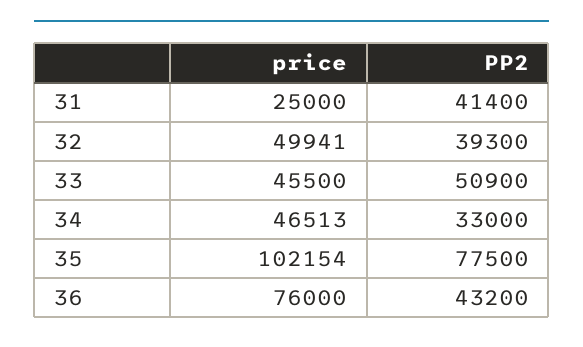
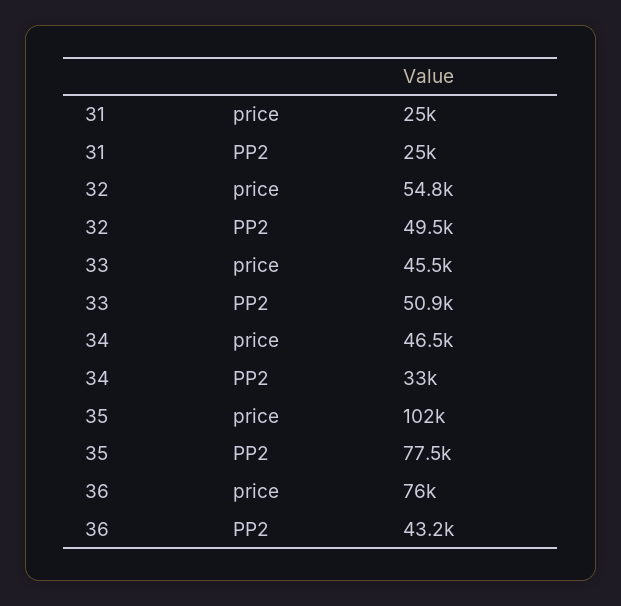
  {
    "price": {
      "31": 25000,
-     "32": 49941,
+     "32": 54800,
      "33": 45500,
      "34": 46513,
      "35": 102154,
      "36": 76000
    },
    "PP2": {
-     "31": 41400,
+     "31": 25000,
-     "32": 39300,
+     "32": 49500,
      "33": 50900,
      "34": 33000,
      "35": 77500,
      "36": 43200
    }
  }

